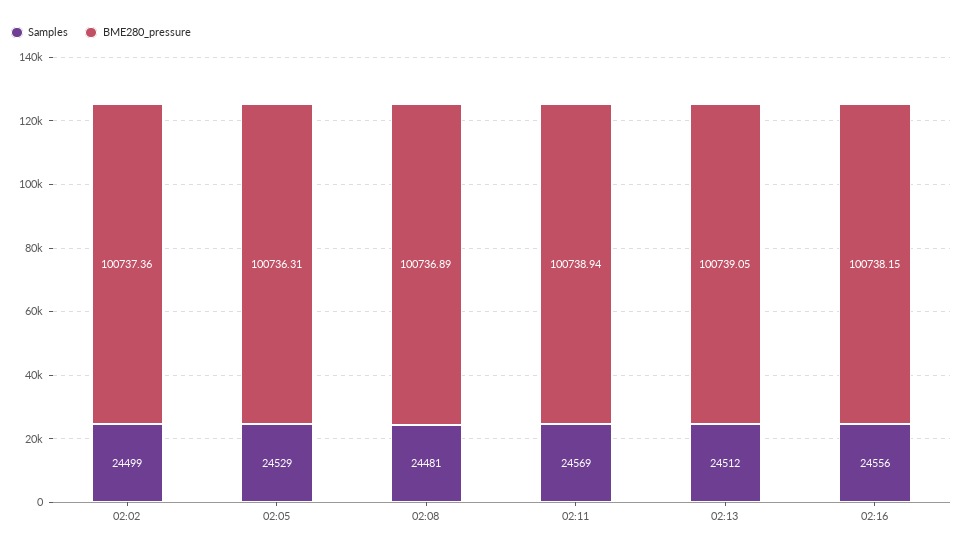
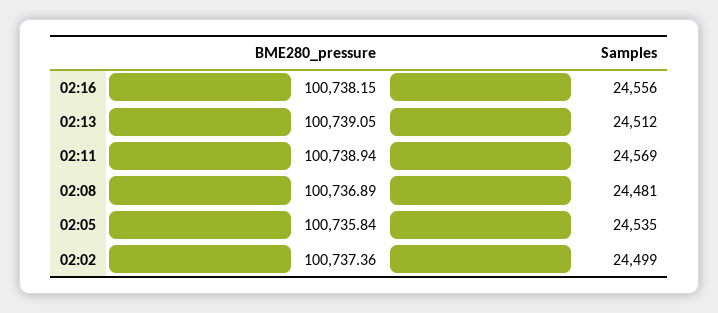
  {
    "Samples": {
      "02:02": 24499,
-     "02:05": 24529,
+     "02:05": 24535,
      "02:08": 24481,
      "02:11": 24569,
      "02:13": 24512,
      "02:16": 24556
    },
    "BME280_pressure": {
      "02:02": 100737.36,
-     "02:05": 100736.31,
+     "02:05": 100735.84,
      "02:08": 100736.89,
      "02:11": 100738.94,
      "02:13": 100739.05,
      "02:16": 100738.15
    }
  }

